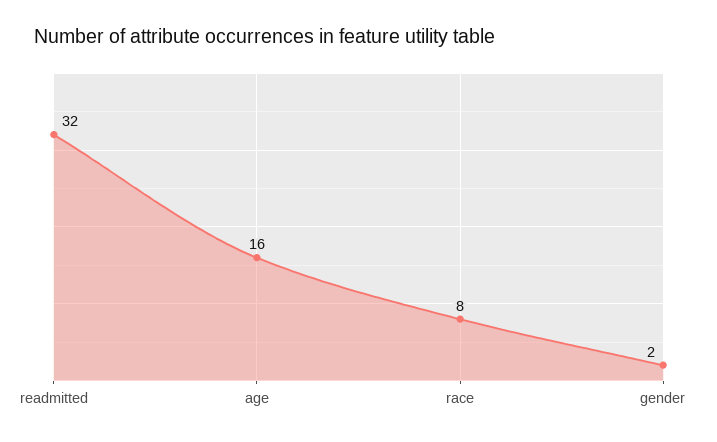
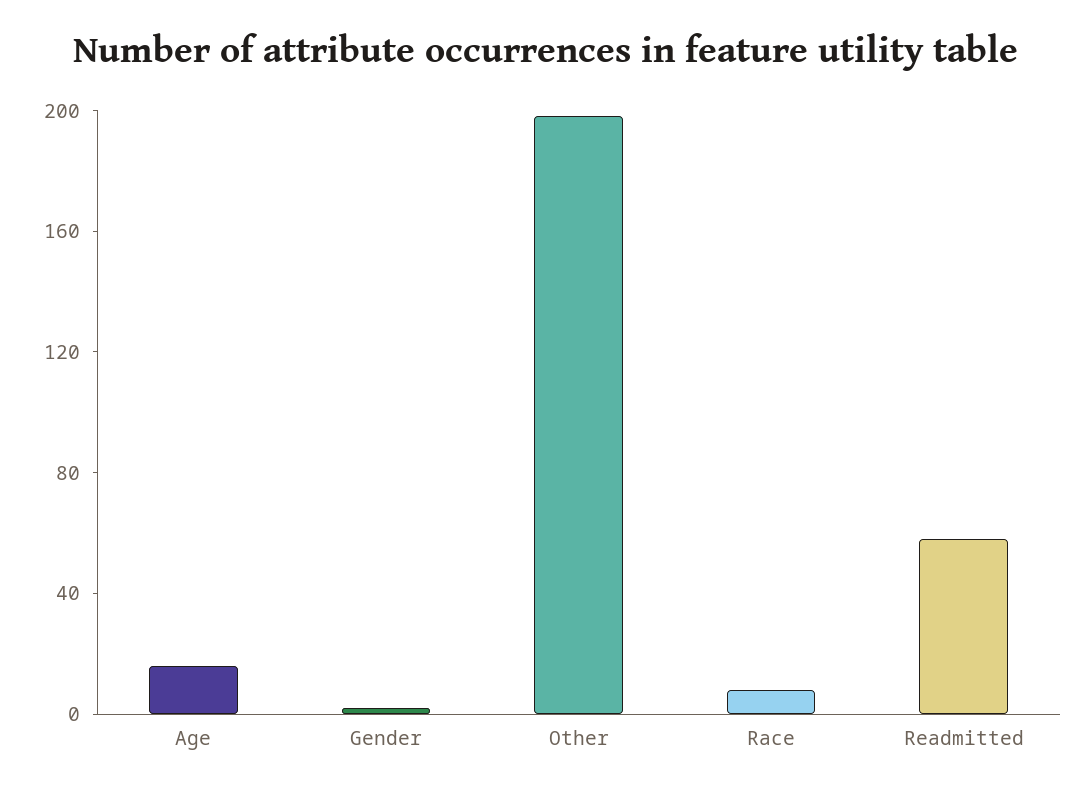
  {
-   "readmitted": 32,
+   "readmitted": 60,
    "age": 16,
    "race": 8,
-   "gender": 2
+   "gender": 2,
+   "Other": 200
  }

